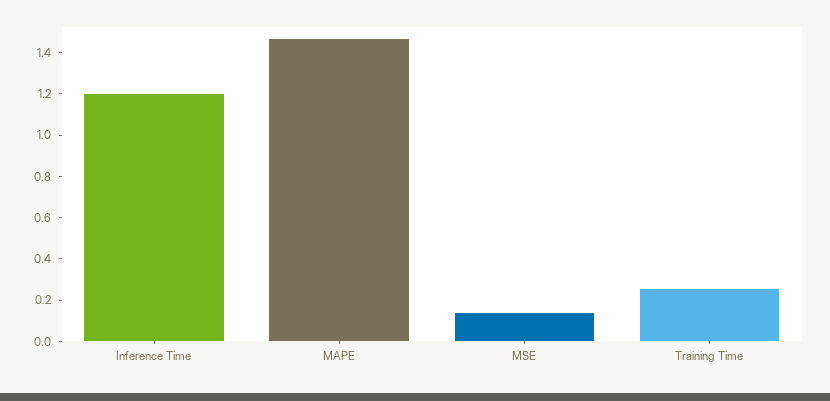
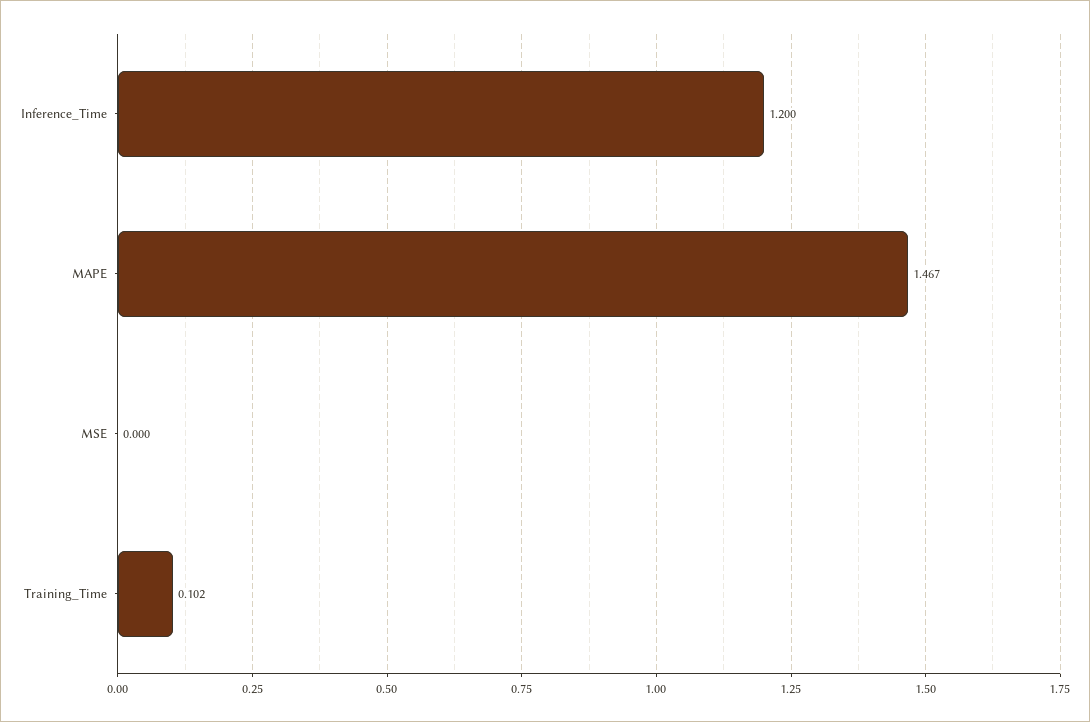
  {
    "Inference Time": 1.2,
    "MAPE": 1.467,
-   "MSE": 0.15,
+   "MSE": 0,
-   "Training Time": 0.25
+   "Training Time": 0.102
  }

